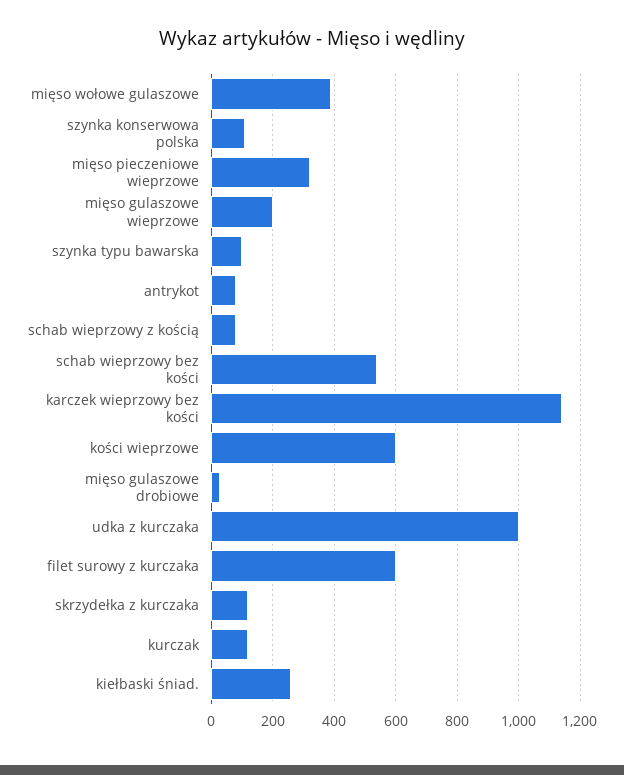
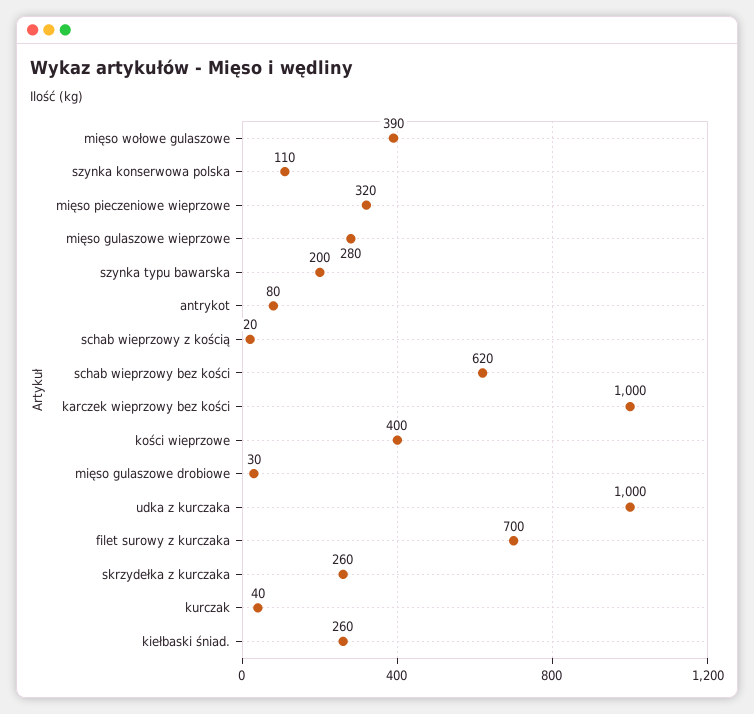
  {
    "mięso wołowe gulaszowe": 390,
    "szynka konserwowa polska": 110,
    "mięso pieczeniowe wieprzowe": 320,
-   "mięso gulaszowe wieprzowe": 200,
+   "mięso gulaszowe wieprzowe": 280,
-   "szynka typu bawarska": 100,
+   "szynka typu bawarska": 200,
    "antrykot": 80,
-   "schab wieprzowy z kością": 80,
+   "schab wieprzowy z kością": 20,
-   "schab wieprzowy bez kości": 540,
+   "schab wieprzowy bez kości": 620,
-   "karczek wieprzowy bez kości": 1140,
+   "karczek wieprzowy bez kości": 1000,
-   "kości wieprzowe": 600,
+   "kości wieprzowe": 400,
    "mięso gulaszowe drobiowe": 30,
    "udka z kurczaka": 1000,
-   "filet surowy z kurczaka": 600,
+   "filet surowy z kurczaka": 700,
-   "skrzydełka z kurczaka": 120,
+   "skrzydełka z kurczaka": 260,
-   "kurczak": 120,
+   "kurczak": 40,
    "kiełbaski śniad.": 260
  }

